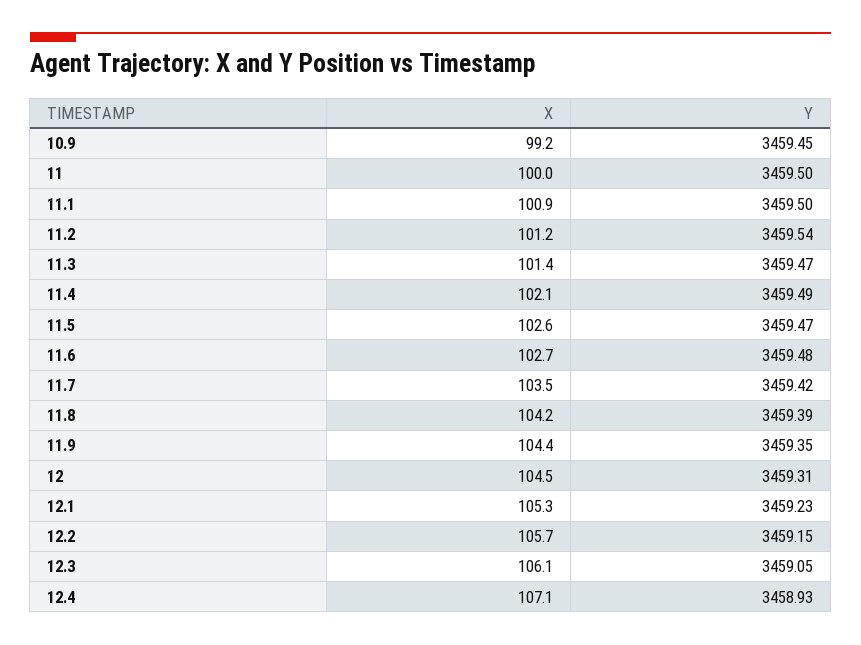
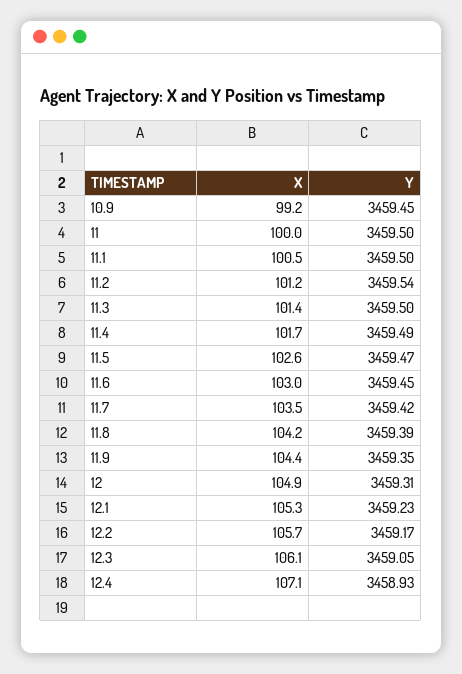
  {
    "X": {
      "10.9": 99.2,
      "11": 100,
-     "11.1": 100.9,
+     "11.1": 100.5,
      "11.2": 101.2,
      "11.3": 101.4,
-     "11.4": 102.1,
+     "11.4": 101.7,
      "11.5": 102.6,
-     "11.6": 102.7,
+     "11.6": 103,
      "11.7": 103.5,
      "11.8": 104.2,
      "11.9": 104.4,
-     "12": 104.5,
+     "12": 104.9,
      "12.1": 105.3,
      "12.2": 105.7,
      "12.3": 106.1,
      "12.4": 107.1
    },
    "Y": {
      "10.9": 3459.45,
      "11": 3459.5,
      "11.1": 3459.5,
      "11.2": 3459.54,
-     "11.3": 3459.47,
+     "11.3": 3459.5,
      "11.4": 3459.49,
      "11.5": 3459.47,
-     "11.6": 3459.48,
+     "11.6": 3459.45,
      "11.7": 3459.42,
      "11.8": 3459.39,
      "11.9": 3459.35,
      "12": 3459.31,
      "12.1": 3459.23,
-     "12.2": 3459.15,
+     "12.2": 3459.17,
      "12.3": 3459.05,
      "12.4": 3458.93
    }
  }

